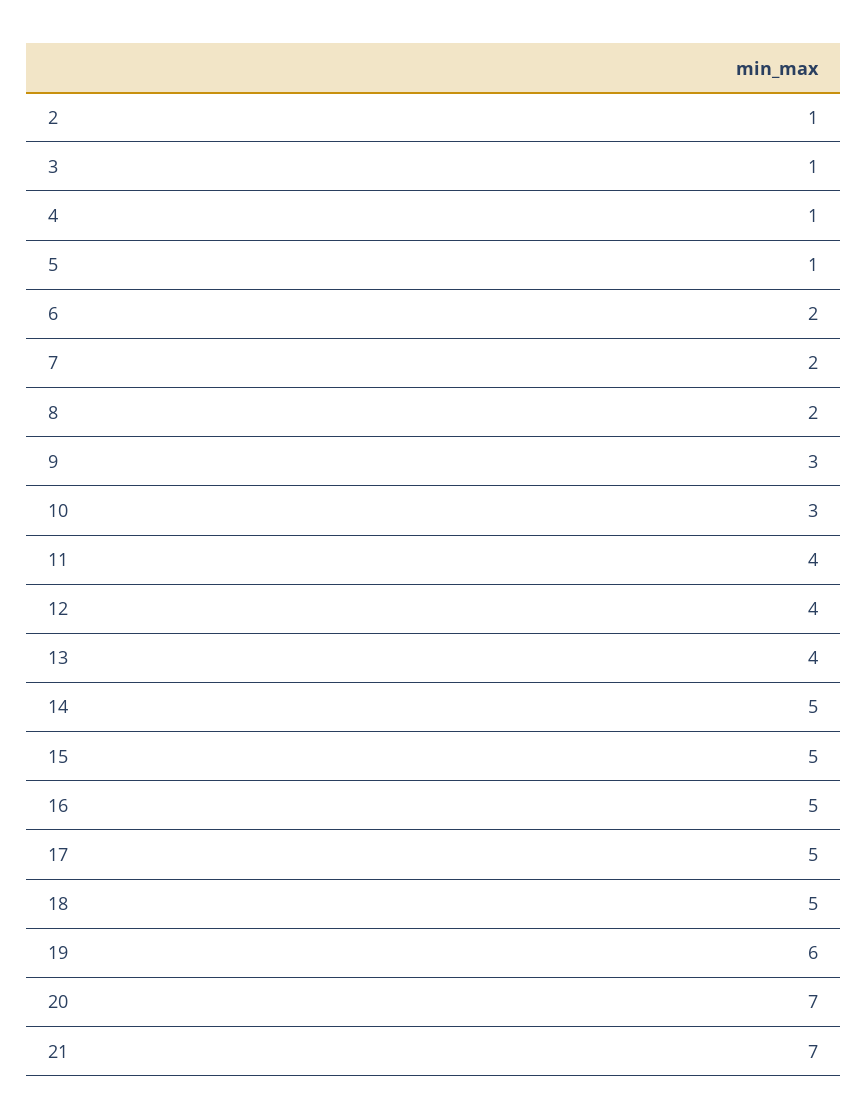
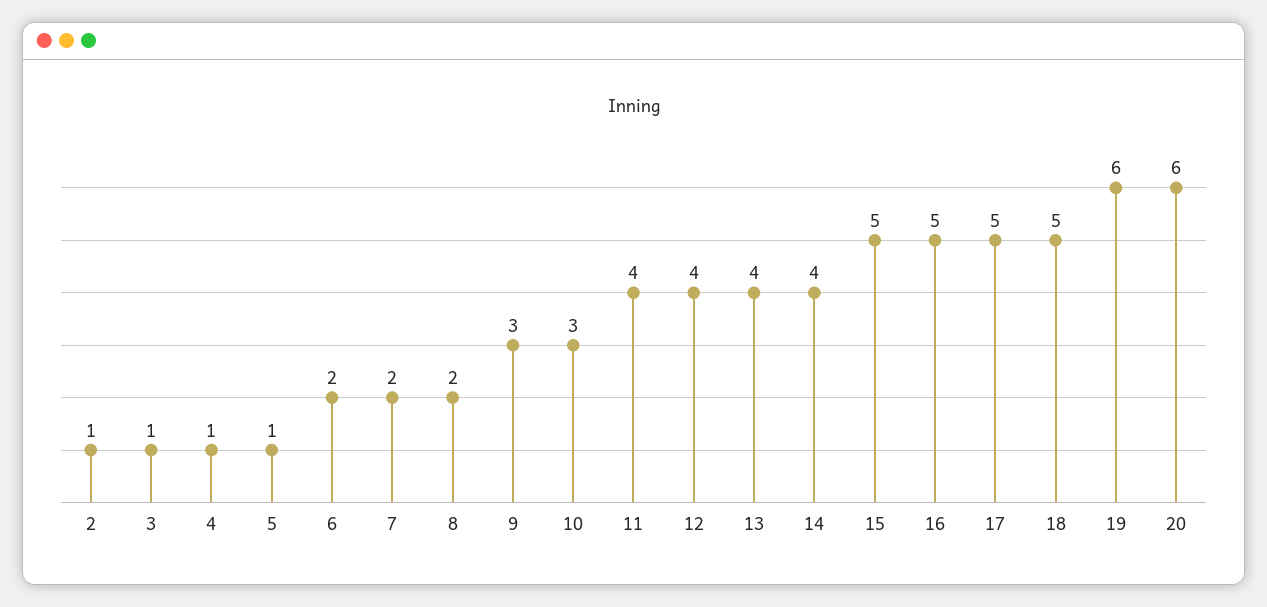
  {
    "2": 1,
    "3": 1,
    "4": 1,
    "5": 1,
    "6": 2,
    "7": 2,
    "8": 2,
    "9": 3,
    "10": 3,
    "11": 4,
    "12": 4,
    "13": 4,
-   "14": 5,
+   "14": 4,
    "15": 5,
    "16": 5,
    "17": 5,
    "18": 5,
    "19": 6,
-   "20": 7,
+   "20": 6
-   "21": 7
  }

